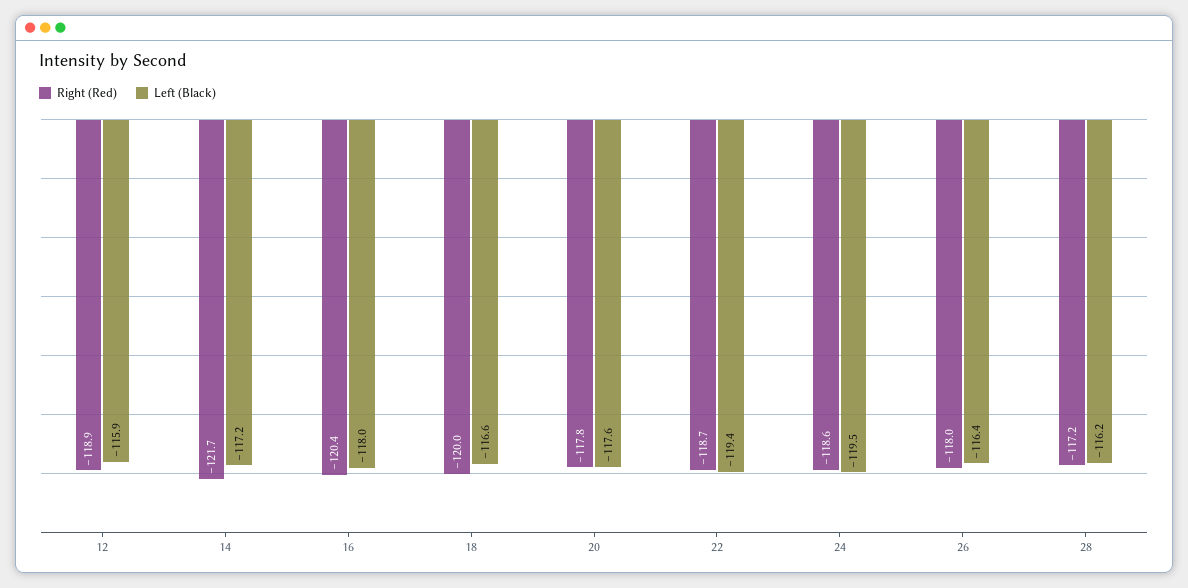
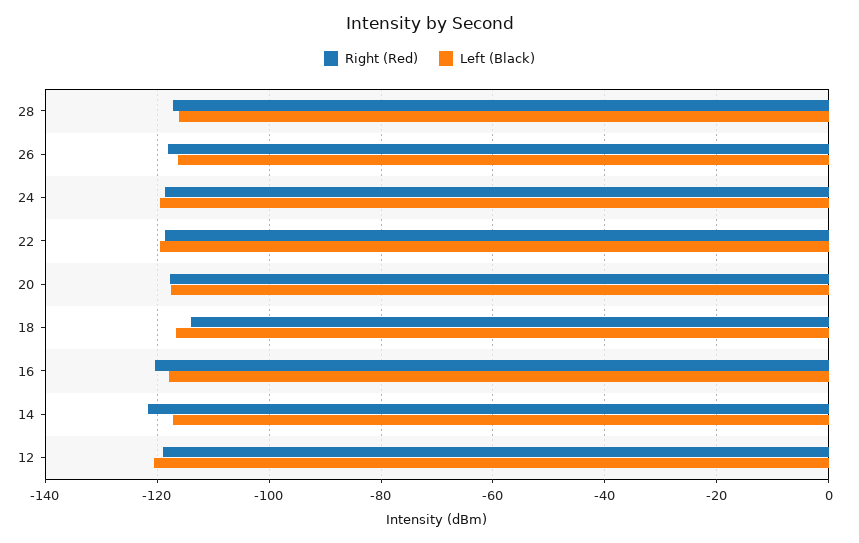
  {
    "Right (Red)": {
      "12": -118.9,
      "14": -121.7,
      "16": -120.4,
-     "18": -120,
+     "18": -114,
      "20": -117.8,
      "22": -118.7,
      "24": -118.6,
      "26": -118,
      "28": -117.2
    },
    "Left (Black)": {
-     "12": -115.9,
+     "12": -120,
      "14": -117.2,
      "16": -118,
      "18": -116.6,
      "20": -117.6,
      "22": -119.4,
      "24": -119.5,
      "26": -116.4,
      "28": -116.2
    }
  }

